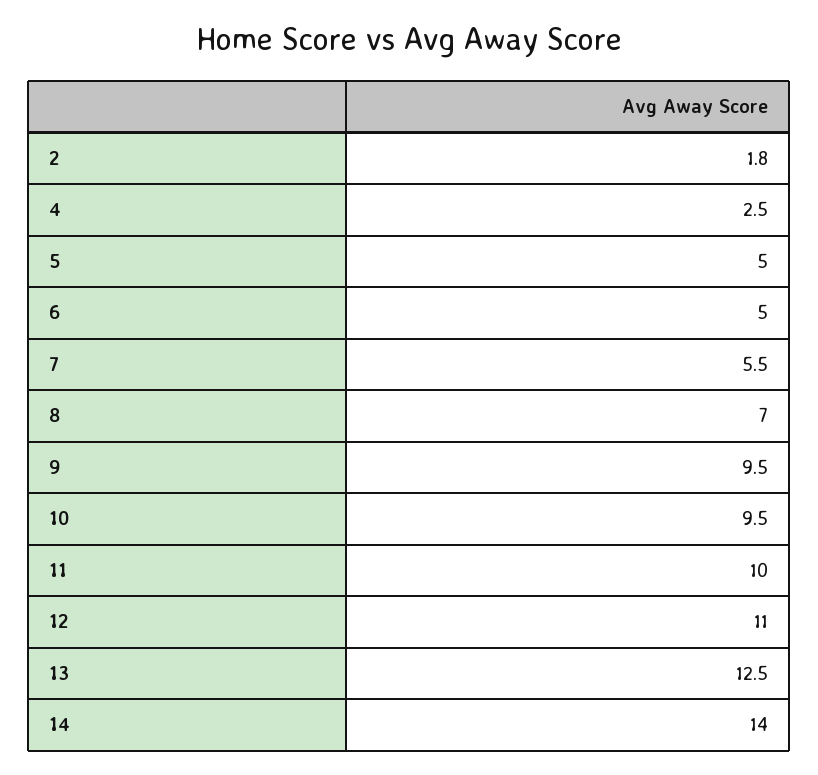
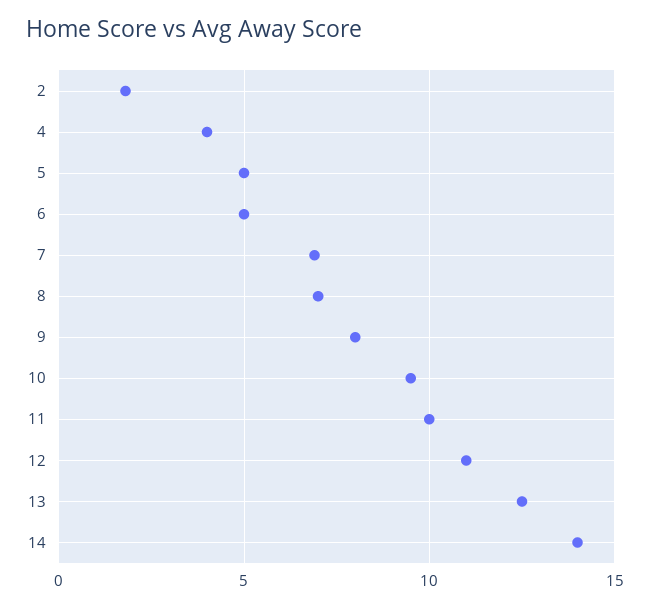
  {
    "2": 1.8,
-   "4": 2.5,
+   "4": 4,
    "5": 5,
    "6": 5,
-   "7": 5.5,
+   "7": 7,
    "8": 7,
-   "9": 9.5,
+   "9": 8,
    "10": 9.5,
    "11": 10,
    "12": 11,
    "13": 12.5,
    "14": 14
  }

